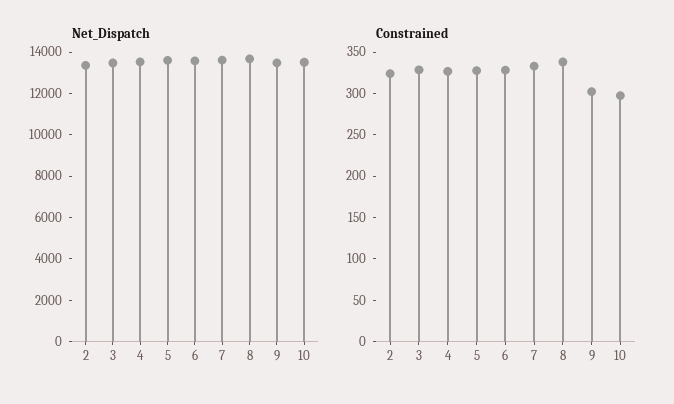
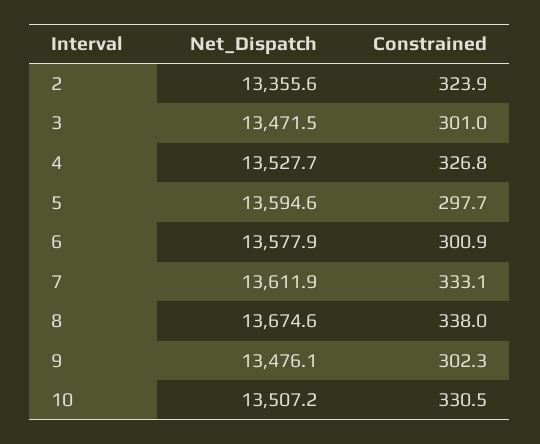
  {
    "Net_Dispatch": {
      "2": 13355.6,
      "3": 13471.5,
      "4": 13527.7,
      "5": 13594.6,
      "6": 13577.9,
      "7": 13611.9,
      "8": 13674.6,
      "9": 13476.1,
      "10": 13507.2
    },
    "Constrained": {
      "2": 323.9,
-     "3": 330,
+     "3": 301,
      "4": 326.8,
-     "5": 330,
+     "5": 297.7,
-     "6": 330,
+     "6": 300.9,
      "7": 333.1,
      "8": 338,
      "9": 302.3,
-     "10": 300
+     "10": 330.5
    }
  }

